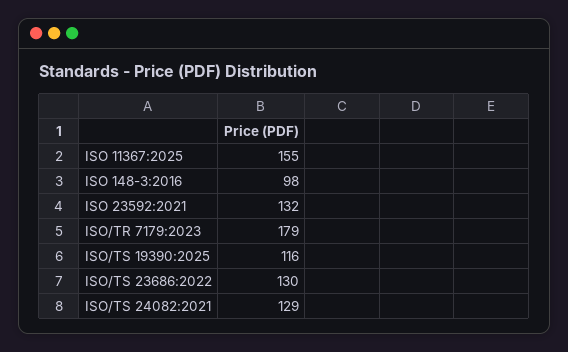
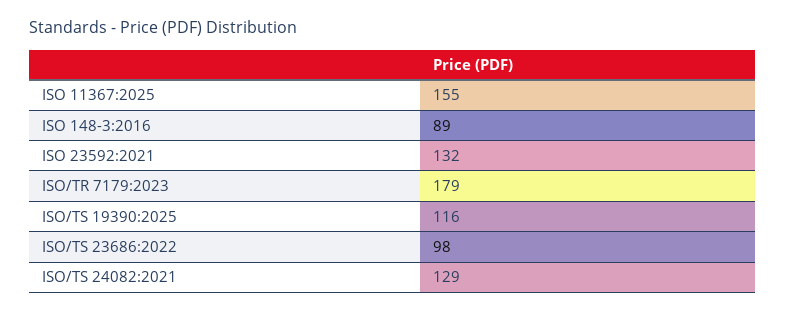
  {
    "ISO 11367:2025": 155,
-   "ISO 148-3:2016": 98,
+   "ISO 148-3:2016": 89,
    "ISO 23592:2021": 132,
    "ISO/TR 7179:2023": 179,
    "ISO/TS 19390:2025": 116,
-   "ISO/TS 23686:2022": 130,
+   "ISO/TS 23686:2022": 98,
    "ISO/TS 24082:2021": 129
  }

